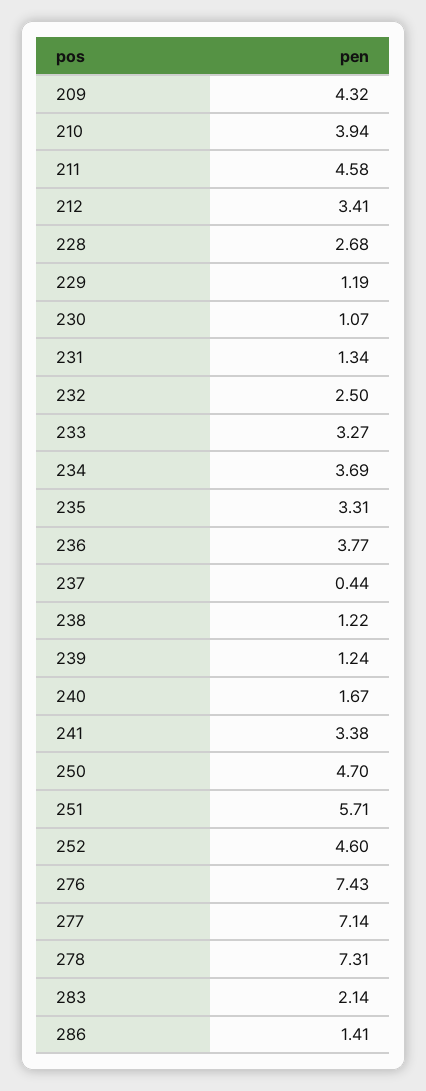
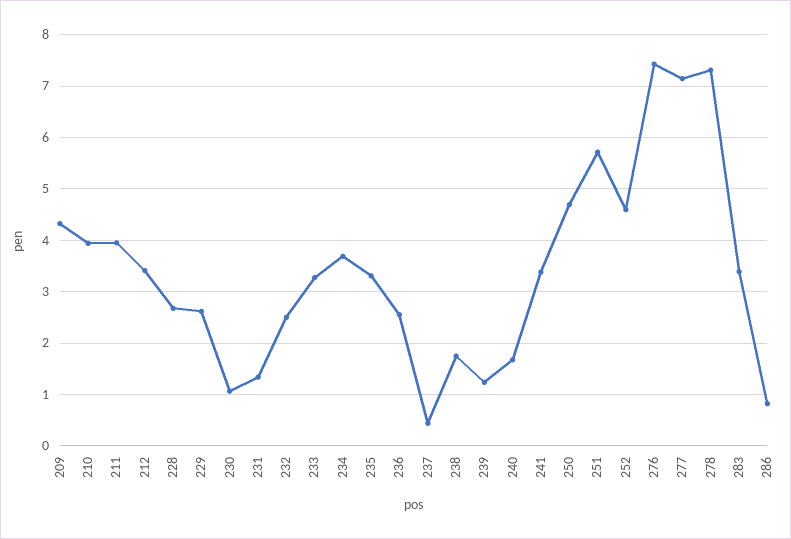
  {
    "209": 4.32,
    "210": 3.94,
-   "211": 4.58,
+   "211": 4,
    "212": 3.41,
    "228": 2.68,
-   "229": 1.19,
+   "229": 2.6,
    "230": 1.07,
    "231": 1.34,
    "232": 2.5,
    "233": 3.27,
    "234": 3.69,
    "235": 3.31,
-   "236": 3.77,
+   "236": 2.6,
    "237": 0.44,
-   "238": 1.22,
+   "238": 1.8,
    "239": 1.24,
    "240": 1.67,
    "241": 3.38,
    "250": 4.7,
    "251": 5.71,
    "252": 4.6,
    "276": 7.43,
    "277": 7.14,
    "278": 7.31,
-   "283": 2.14,
+   "283": 3.4,
-   "286": 1.41
+   "286": 0.8
  }

